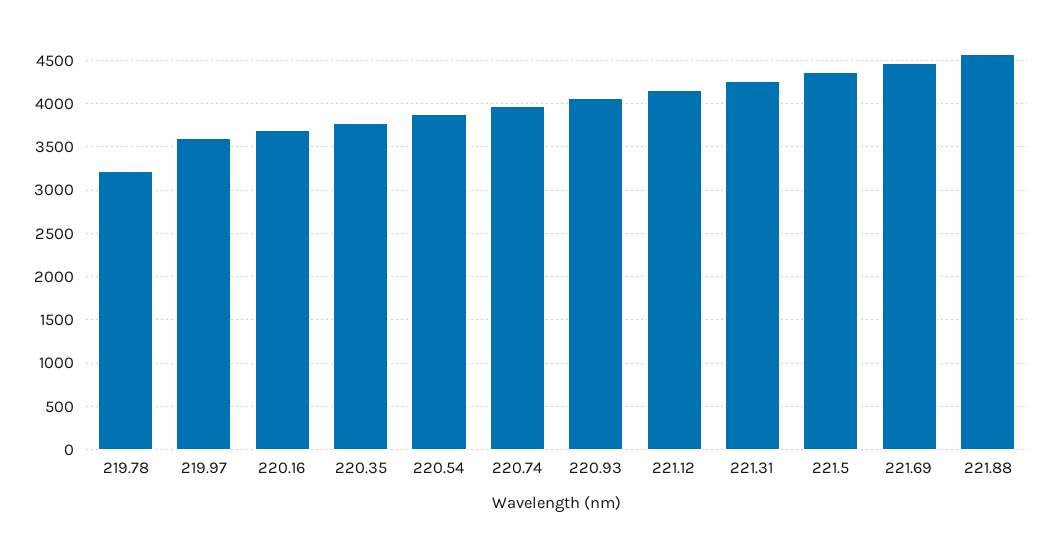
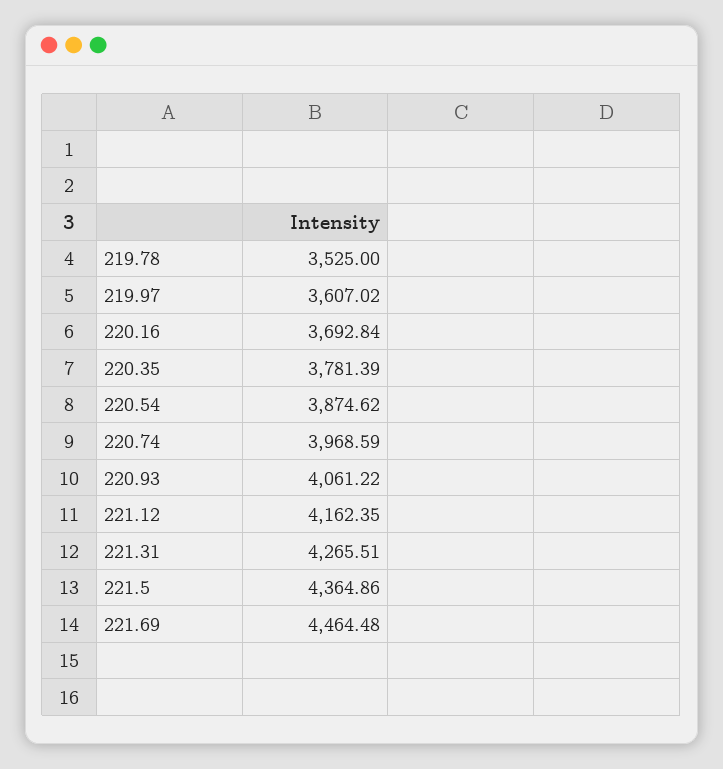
  {
-   "219.78": 3200,
+   "219.78": 3525,
    "219.97": 3607.02,
    "220.16": 3692.84,
    "220.35": 3781.39,
    "220.54": 3874.62,
    "220.74": 3968.59,
    "220.93": 4061.22,
    "221.12": 4162.35,
    "221.31": 4265.51,
    "221.5": 4364.86,
-   "221.69": 4464.48,
+   "221.69": 4464.48
-   "221.88": 4600
  }

